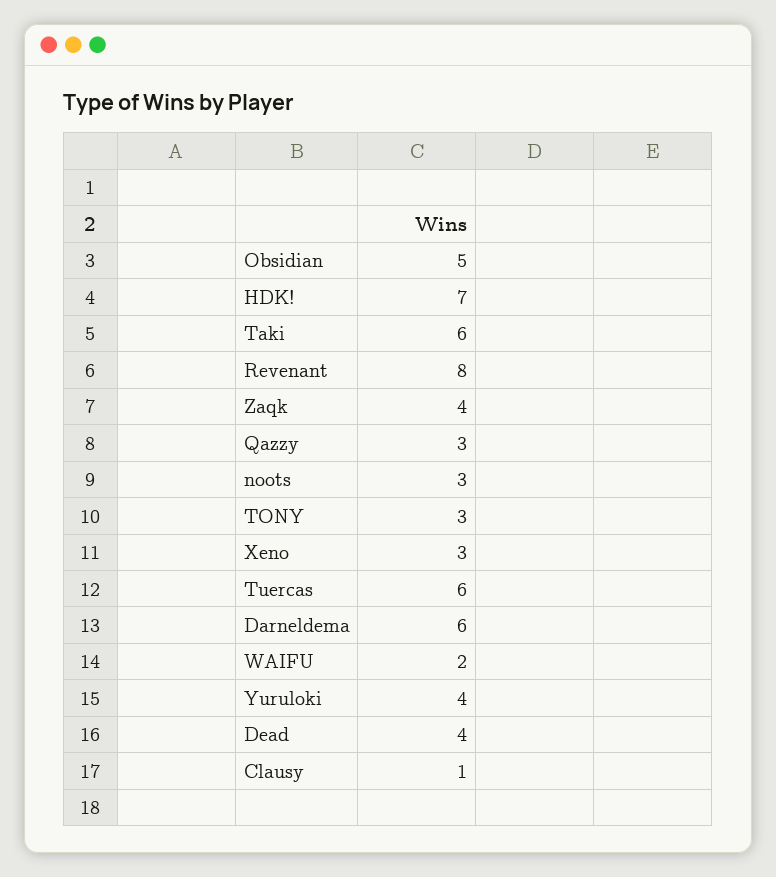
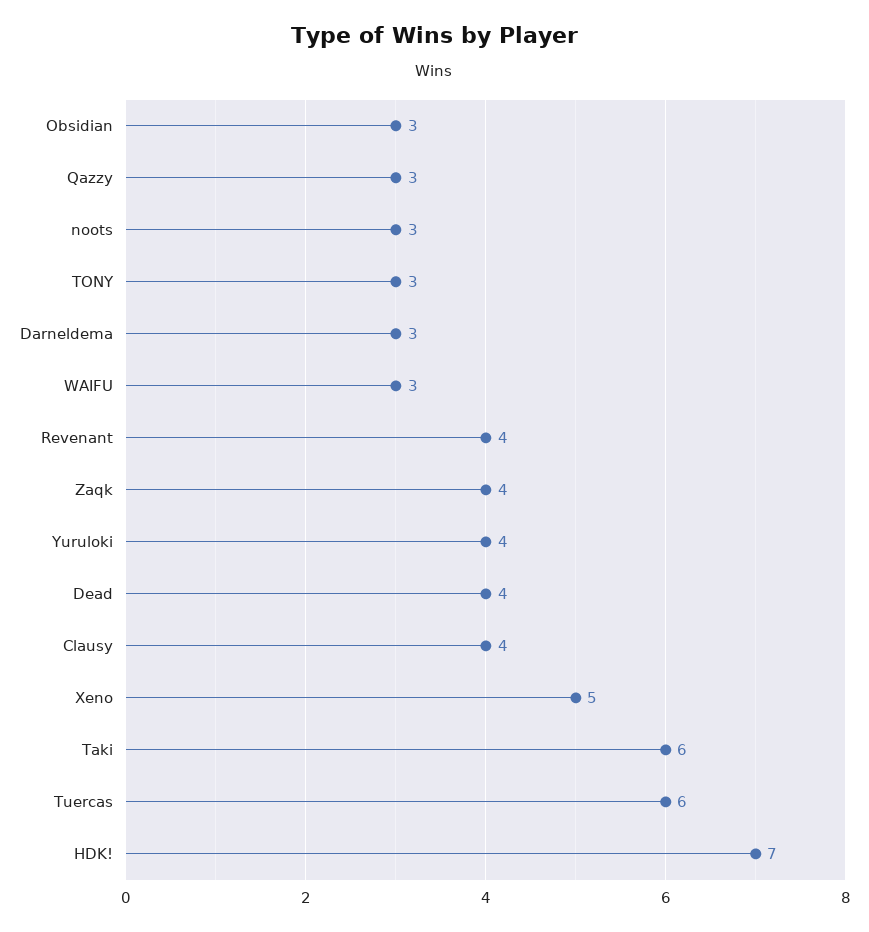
  {
-   "Obsidian": 5,
+   "Obsidian": 3,
    "HDK!": 7,
    "Taki": 6,
-   "Revenant": 8,
+   "Revenant": 4,
    "Zaqk": 4,
    "Qazzy": 3,
    "noots": 3,
    "TONY": 3,
-   "Xeno": 3,
+   "Xeno": 5,
    "Tuercas": 6,
-   "Darneldema": 6,
+   "Darneldema": 3,
-   "WAIFU": 2,
+   "WAIFU": 3,
    "Yuruloki": 4,
    "Dead": 4,
-   "Clausy": 1
+   "Clausy": 4
  }

